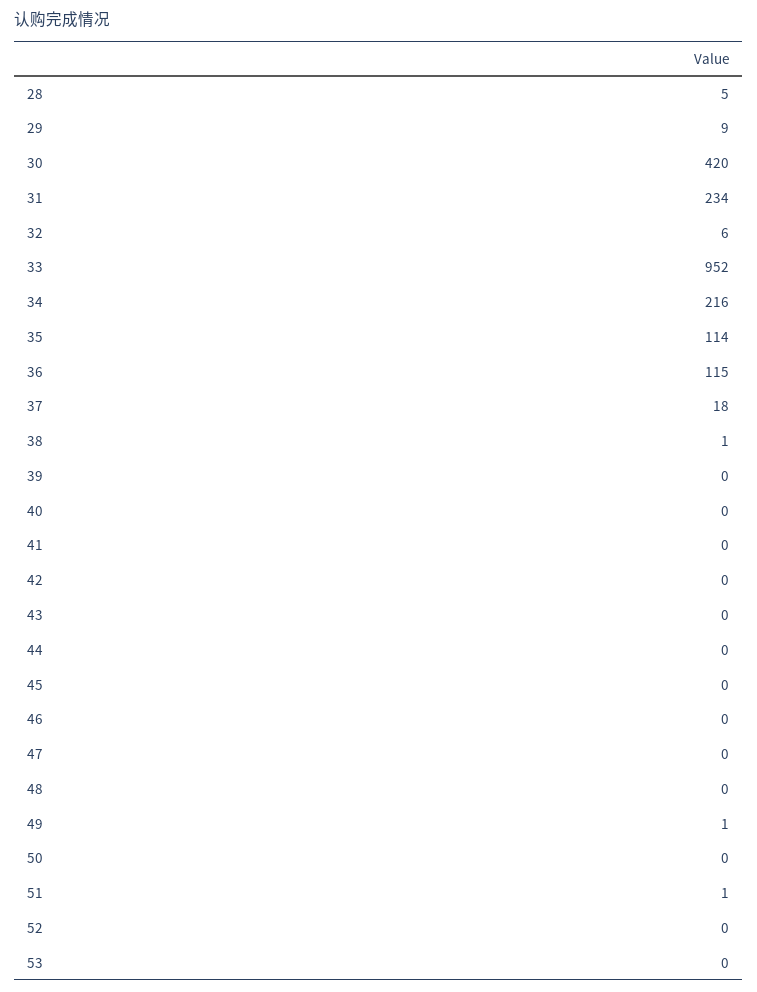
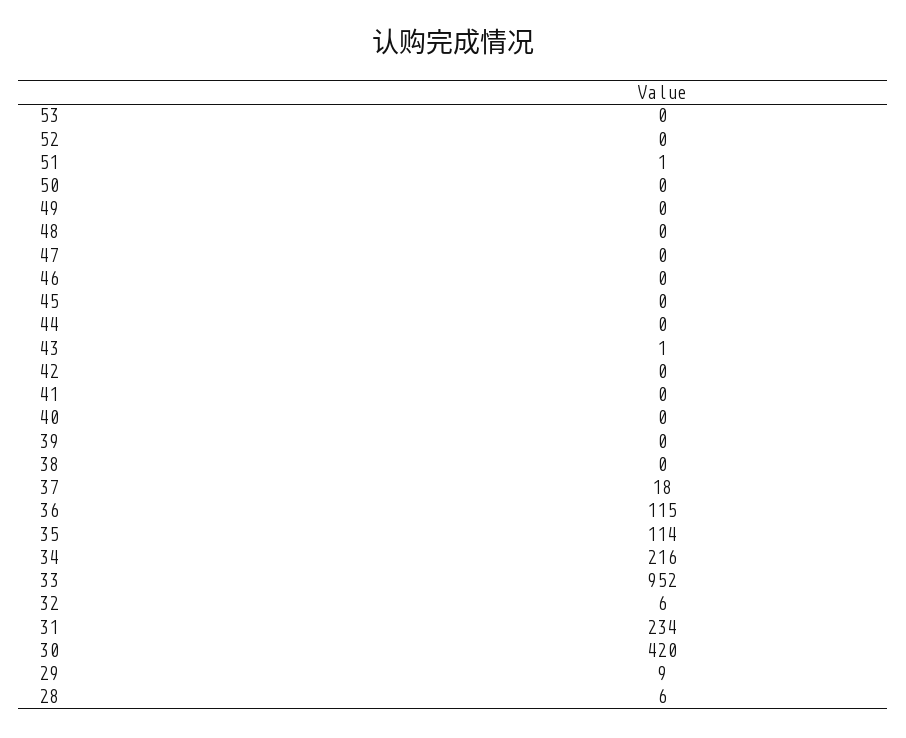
  {
-   "28": 5,
+   "28": 6,
    "29": 9,
    "30": 420,
    "31": 234,
    "32": 6,
    "33": 952,
    "34": 216,
    "35": 114,
    "36": 115,
    "37": 18,
-   "38": 1,
+   "38": 0,
    "39": 0,
    "40": 0,
    "41": 0,
    "42": 0,
-   "43": 0,
+   "43": 1,
    "44": 0,
    "45": 0,
    "46": 0,
    "47": 0,
    "48": 0,
-   "49": 1,
+   "49": 0,
    "50": 0,
    "51": 1,
    "52": 0,
    "53": 0
  }

